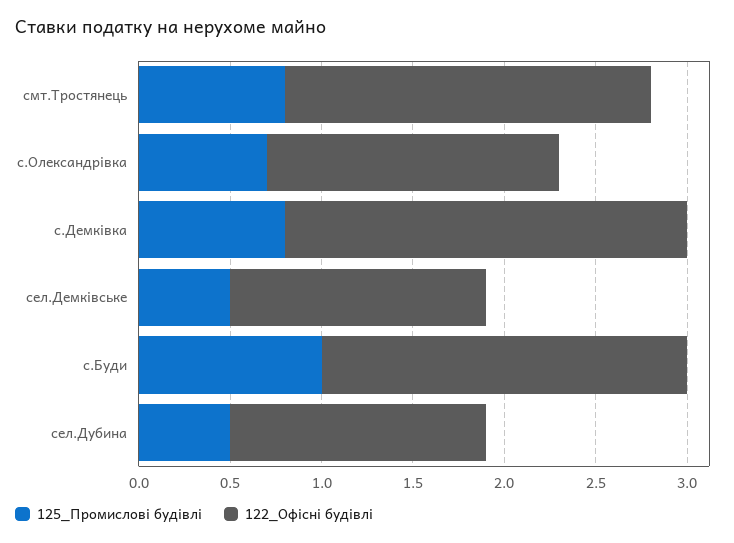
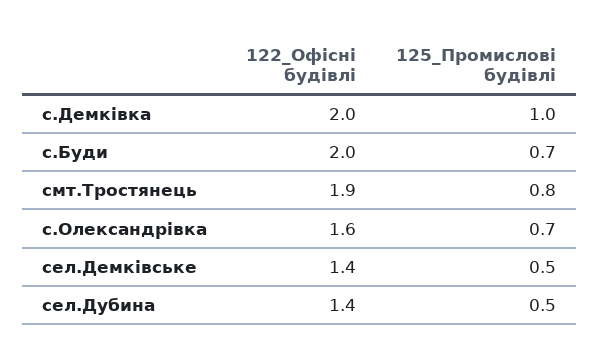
  {
    "125_Промислові будівлі": {
      "смт.Тростянець": 0.8,
      "с.Олександрівка": 0.7,
-     "с.Демківка": 0.8,
+     "с.Демківка": 1,
      "сел.Демківське": 0.5,
-     "с.Буди": 1,
+     "с.Буди": 0.7,
      "сел.Дубина": 0.5
    },
    "122_Офісні будівлі": {
-     "смт.Тростянець": 2,
+     "смт.Тростянець": 1.9,
      "с.Олександрівка": 1.6,
-     "с.Демківка": 2.2,
+     "с.Демківка": 2,
      "сел.Демківське": 1.4,
      "с.Буди": 2,
      "сел.Дубина": 1.4
    }
  }

